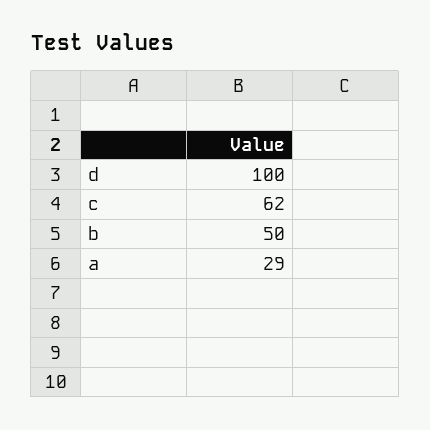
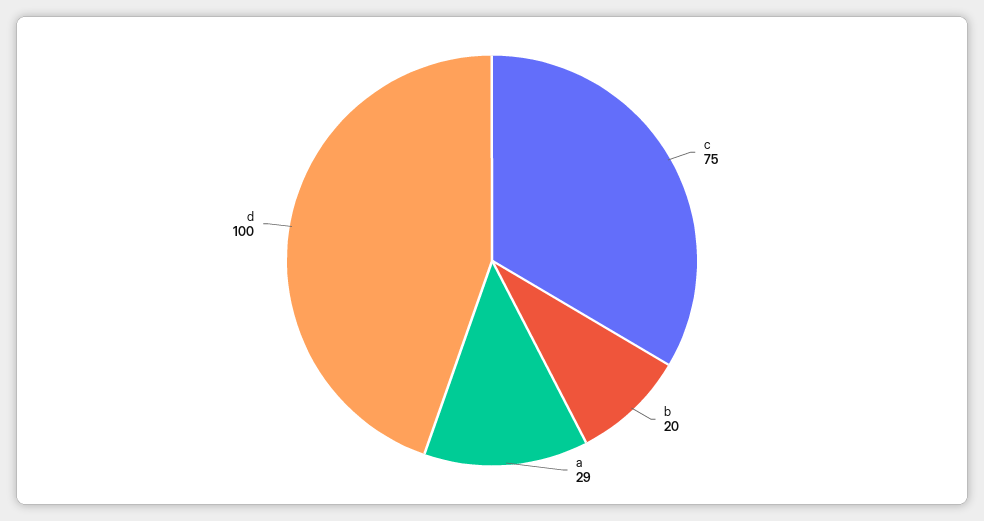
  {
    "d": 100,
-   "c": 62,
+   "c": 75,
-   "b": 50,
+   "b": 20,
    "a": 29
  }

